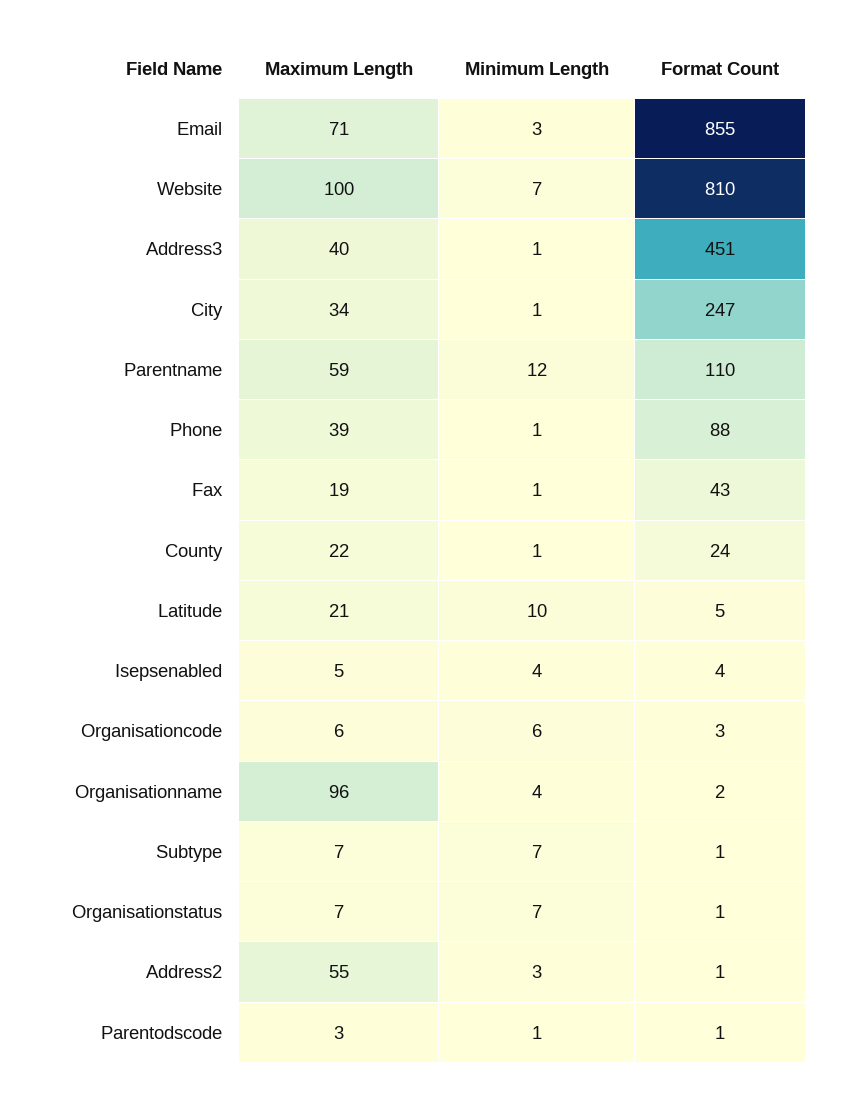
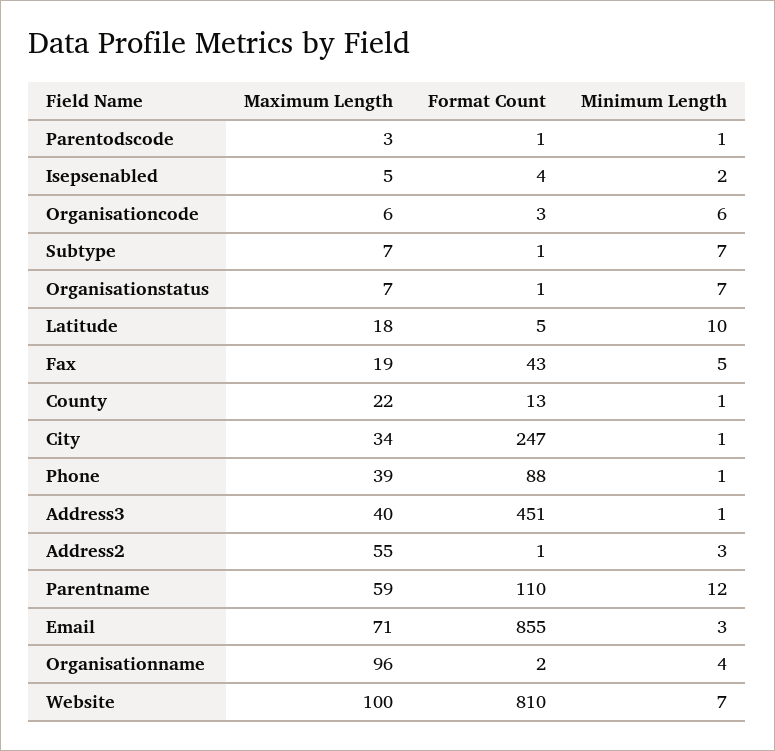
  {
    "Maximum Length": {
      "Email": 71,
      "Website": 100,
      "Address3": 40,
      "City": 34,
      "Parentname": 59,
      "Phone": 39,
      "Fax": 19,
      "County": 22,
-     "Latitude": 21,
+     "Latitude": 18,
      "Isepsenabled": 5,
      "Organisationcode": 6,
      "Organisationname": 96,
      "Subtype": 7,
      "Organisationstatus": 7,
      "Address2": 55,
      "Parentodscode": 3
    },
    "Minimum Length": {
      "Email": 3,
      "Website": 7,
      "Address3": 1,
      "City": 1,
      "Parentname": 12,
      "Phone": 1,
-     "Fax": 1,
+     "Fax": 5,
      "County": 1,
      "Latitude": 10,
-     "Isepsenabled": 4,
+     "Isepsenabled": 2,
      "Organisationcode": 6,
      "Organisationname": 4,
      "Subtype": 7,
      "Organisationstatus": 7,
      "Address2": 3,
      "Parentodscode": 1
    },
    "Format Count": {
      "Email": 855,
      "Website": 810,
      "Address3": 451,
      "City": 247,
      "Parentname": 110,
      "Phone": 88,
      "Fax": 43,
-     "County": 24,
+     "County": 13,
      "Latitude": 5,
      "Isepsenabled": 4,
      "Organisationcode": 3,
      "Organisationname": 2,
      "Subtype": 1,
      "Organisationstatus": 1,
      "Address2": 1,
      "Parentodscode": 1
    }
  }

